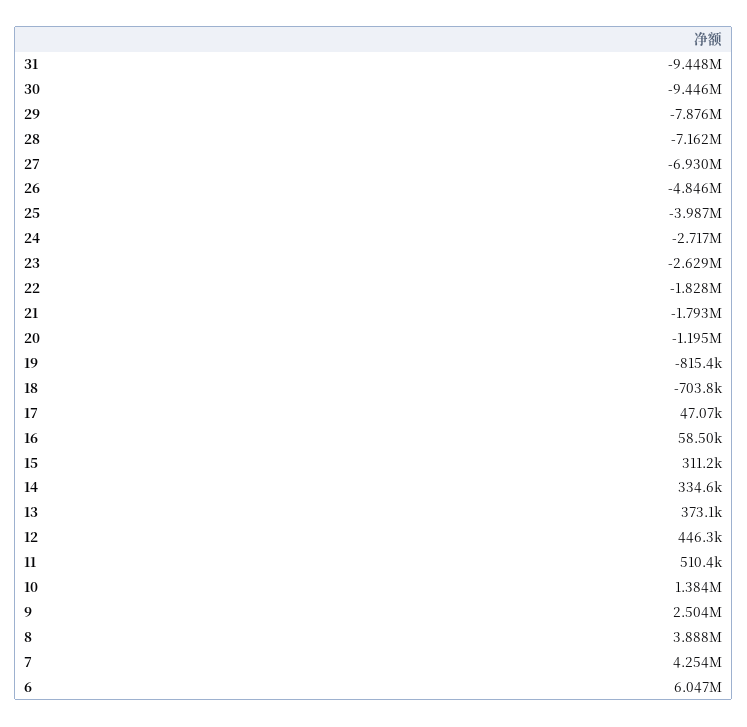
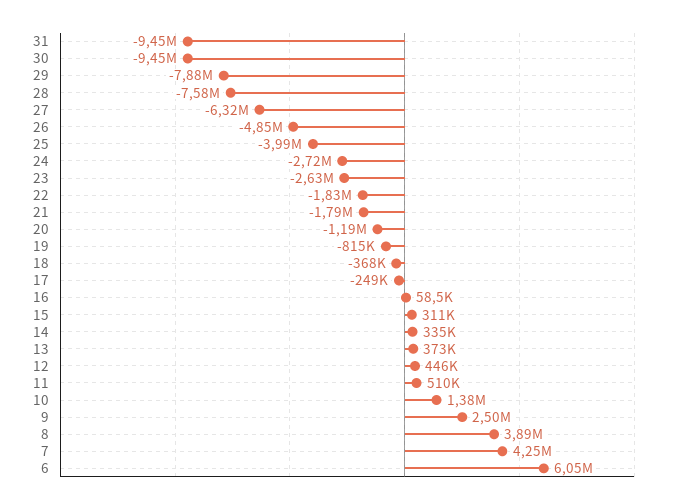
  {
    "31": -9448000,
    "30": -9446000,
    "29": -7876000,
-   "28": -7162000,
+   "28": -7580000,
-   "27": -6930000,
+   "27": -6320000,
    "26": -4846000,
    "25": -3987000,
    "24": -2717000,
    "23": -2629000,
    "22": -1828000,
    "21": -1793000,
    "20": -1195000,
    "19": -815400,
-   "18": -703800,
+   "18": -368000,
-   "17": 47070,
+   "17": -249000,
    "16": 58500,
    "15": 311200,
    "14": 334600,
    "13": 373100,
    "12": 446300,
    "11": 510400,
    "10": 1384000,
    "9": 2504000,
    "8": 3888000,
    "7": 4254000,
    "6": 6047000
  }

